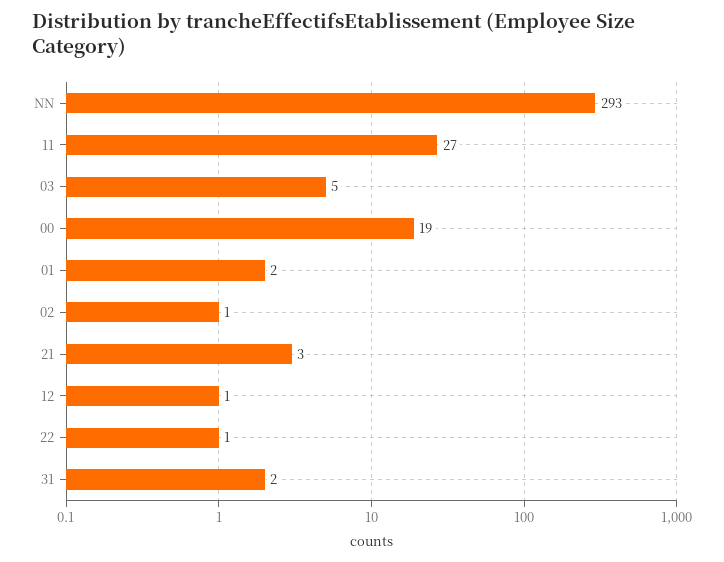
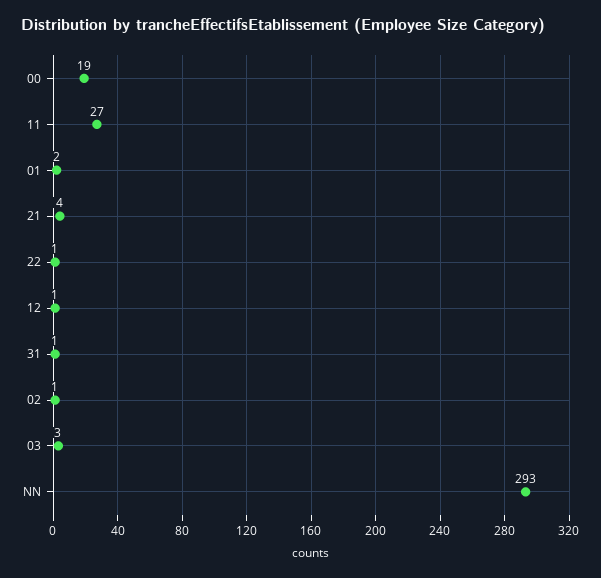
  {
    "NN": 293,
    "11": 27,
-   "03": 5,
+   "03": 3,
    "00": 19,
    "01": 2,
    "02": 1,
-   "21": 3,
+   "21": 4,
    "12": 1,
    "22": 1,
-   "31": 2
+   "31": 1
  }

